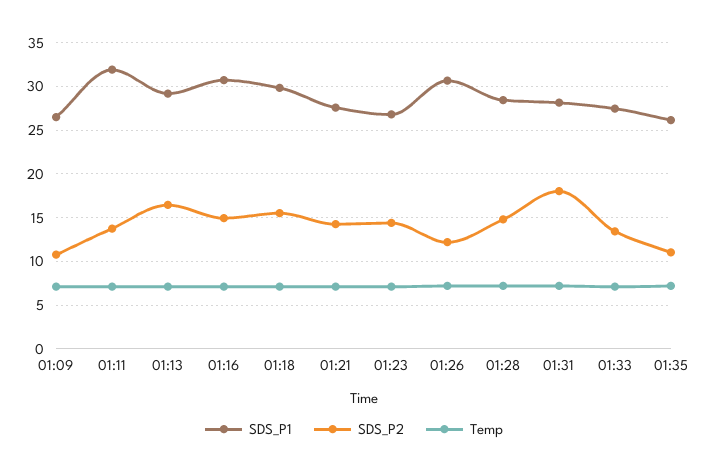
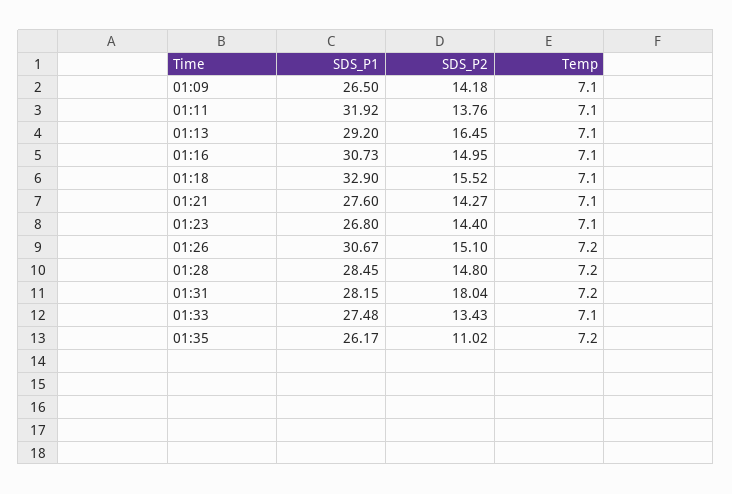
  {
    "SDS_P1": {
      "01:09": 26.5,
      "01:11": 31.92,
      "01:13": 29.2,
      "01:16": 30.73,
-     "01:18": 30,
+     "01:18": 32.9,
      "01:21": 27.6,
      "01:23": 26.8,
      "01:26": 30.67,
      "01:28": 28.45,
      "01:31": 28.15,
      "01:33": 27.48,
      "01:35": 26.17
    },
    "SDS_P2": {
-     "01:09": 11,
+     "01:09": 14.18,
      "01:11": 13.76,
      "01:13": 16.45,
      "01:16": 14.95,
      "01:18": 15.52,
      "01:21": 14.27,
      "01:23": 14.4,
-     "01:26": 12,
+     "01:26": 15.1,
      "01:28": 14.8,
      "01:31": 18.04,
      "01:33": 13.43,
      "01:35": 11.02
    },
    "Temp": {
      "01:09": 7.1,
      "01:11": 7.1,
      "01:13": 7.1,
      "01:16": 7.1,
      "01:18": 7.1,
      "01:21": 7.1,
      "01:23": 7.1,
      "01:26": 7.2,
      "01:28": 7.2,
      "01:31": 7.2,
      "01:33": 7.1,
      "01:35": 7.2
    }
  }

